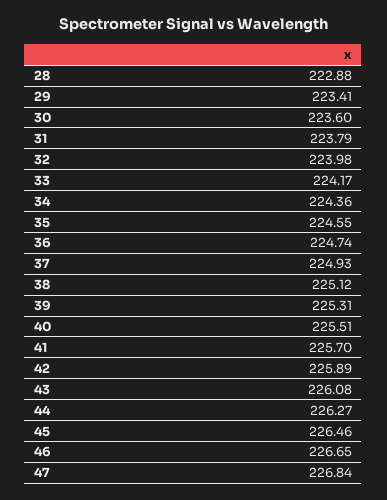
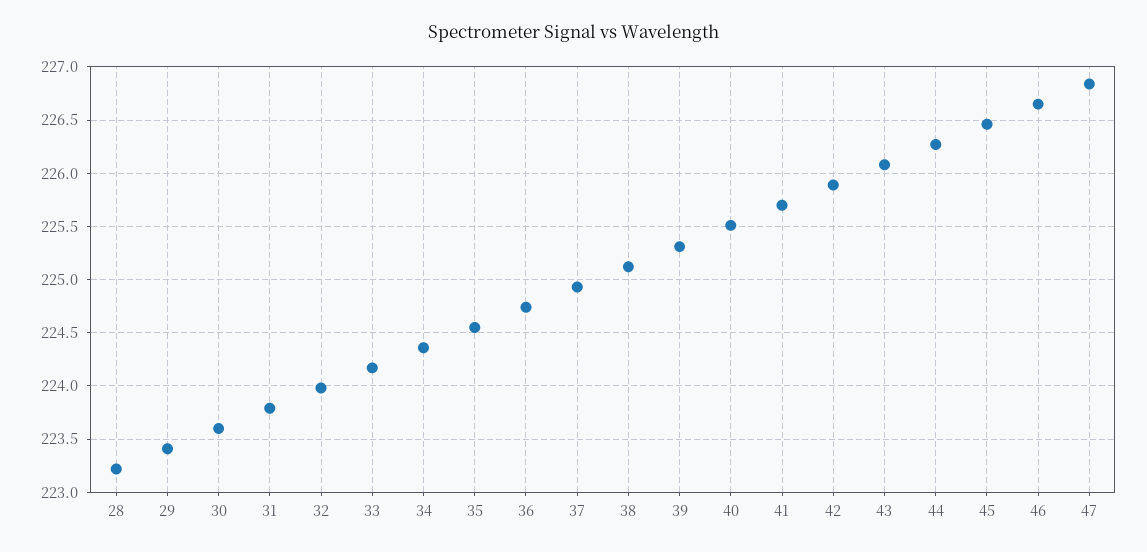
  {
-   "28": 222.88,
+   "28": 223.2,
    "29": 223.41,
    "30": 223.6,
    "31": 223.79,
    "32": 223.98,
    "33": 224.17,
    "34": 224.36,
    "35": 224.55,
    "36": 224.74,
    "37": 224.93,
    "38": 225.12,
    "39": 225.31,
    "40": 225.51,
    "41": 225.7,
    "42": 225.89,
    "43": 226.08,
    "44": 226.27,
    "45": 226.46,
    "46": 226.65,
    "47": 226.84
  }

